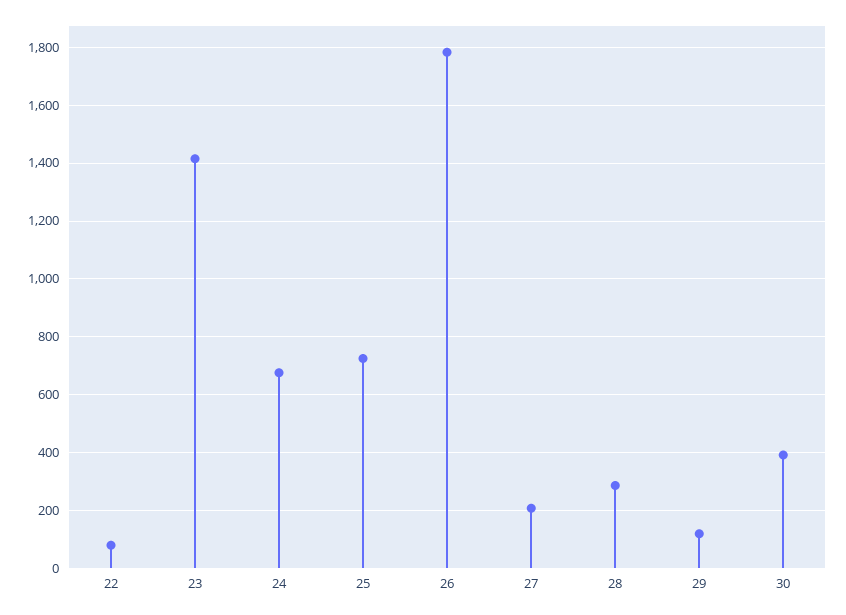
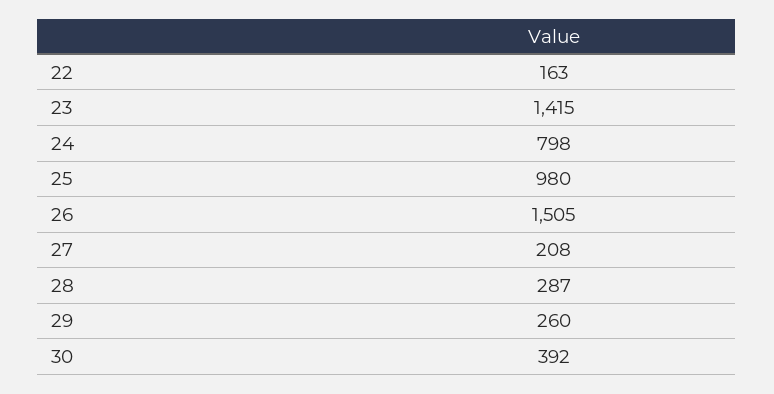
  {
-   "22": 75,
+   "22": 163,
    "23": 1415,
-   "24": 675,
+   "24": 798,
-   "25": 725,
+   "25": 980,
-   "26": 1775,
+   "26": 1505,
    "27": 208,
    "28": 287,
-   "29": 125,
+   "29": 260,
    "30": 392
  }

